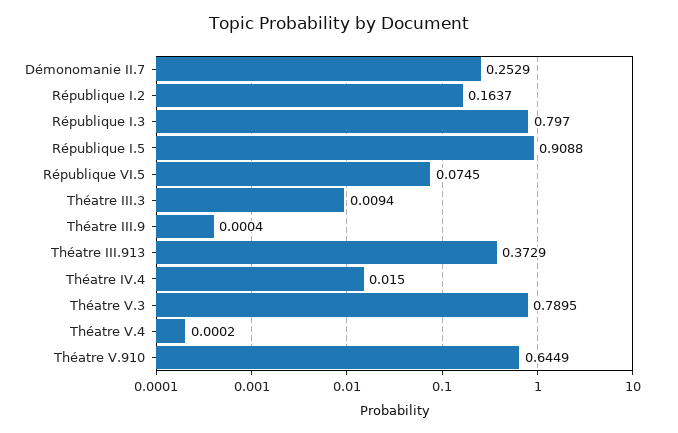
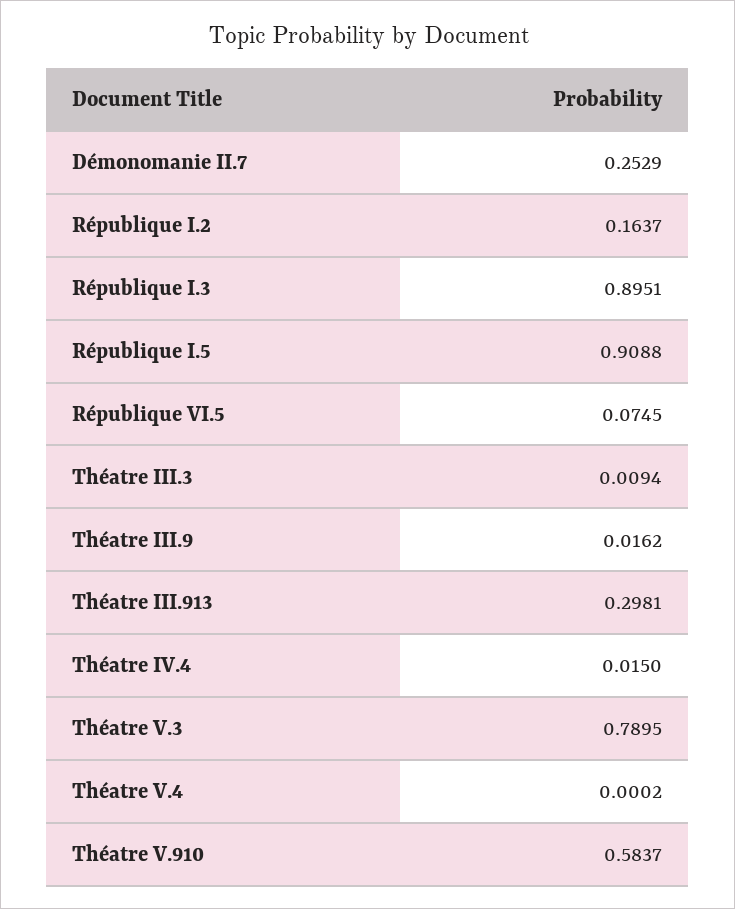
  {
    "Démonomanie II.7": 0.2529,
    "République I.2": 0.1637,
-   "République I.3": 0.797,
+   "République I.3": 0.8951,
    "République I.5": 0.9088,
    "République VI.5": 0.0745,
    "Théatre III.3": 0.0094,
-   "Théatre III.9": 0.0004,
+   "Théatre III.9": 0.0162,
-   "Théatre III.913": 0.3729,
+   "Théatre III.913": 0.2981,
    "Théatre IV.4": 0.015,
    "Théatre V.3": 0.7895,
    "Théatre V.4": 0.0002,
-   "Théatre V.910": 0.6449
+   "Théatre V.910": 0.5837
  }

